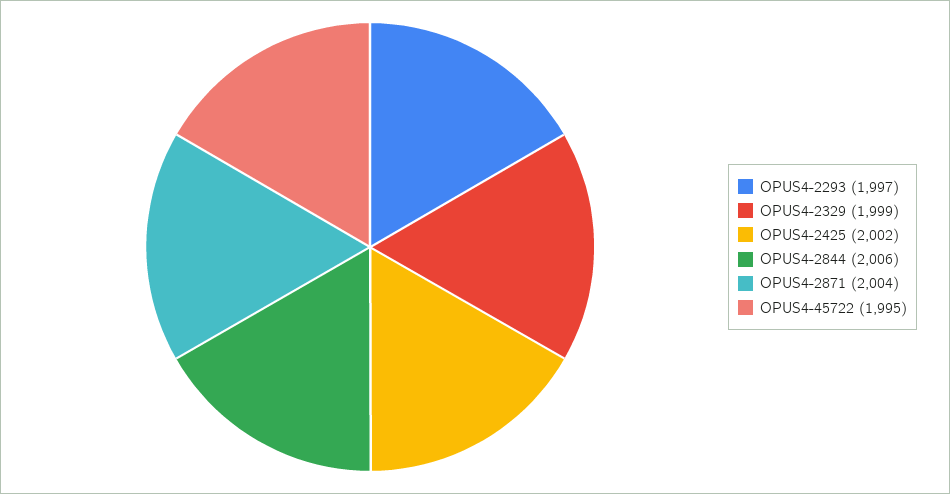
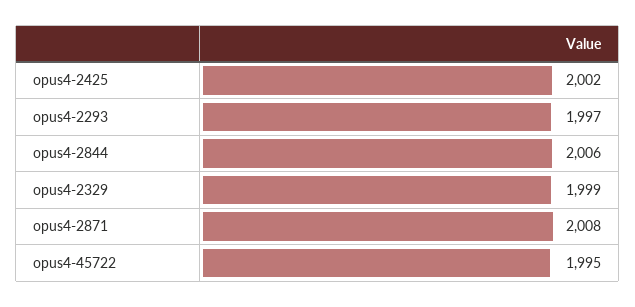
  {
    "OPUS4-2293": 1997,
    "OPUS4-2329": 1999,
    "OPUS4-2425": 2002,
    "OPUS4-2844": 2006,
-   "OPUS4-2871": 2004,
+   "OPUS4-2871": 2008,
    "OPUS4-45722": 1995
  }

